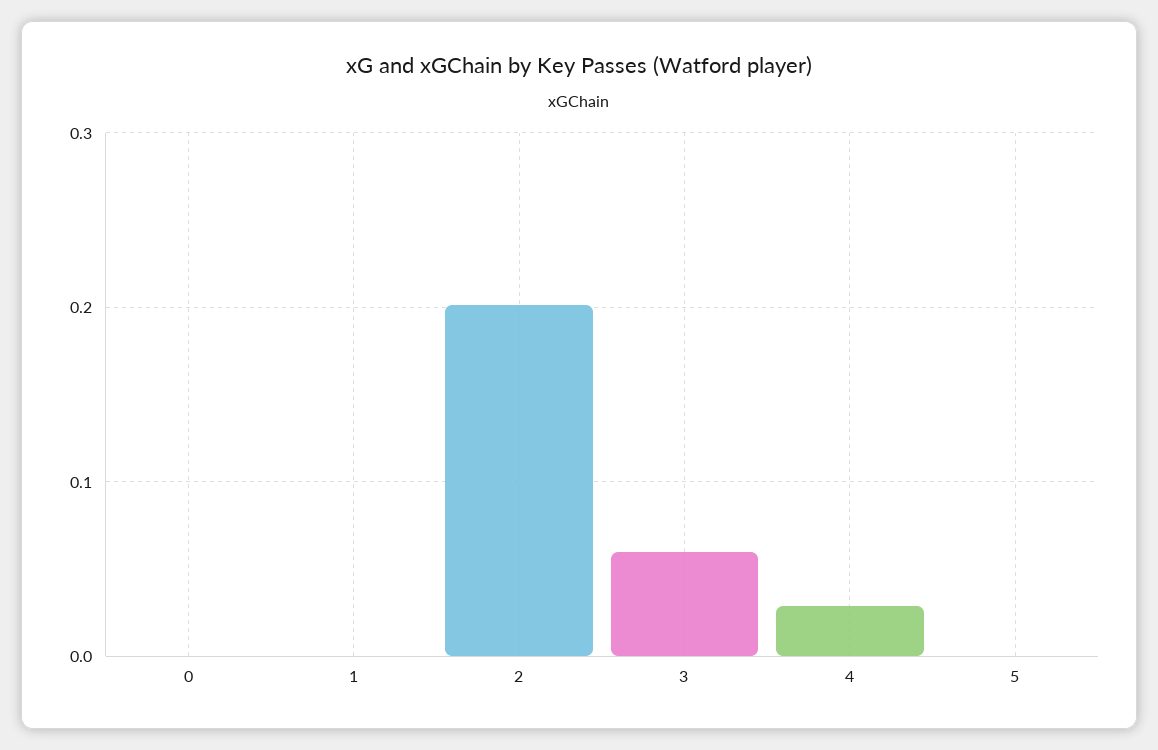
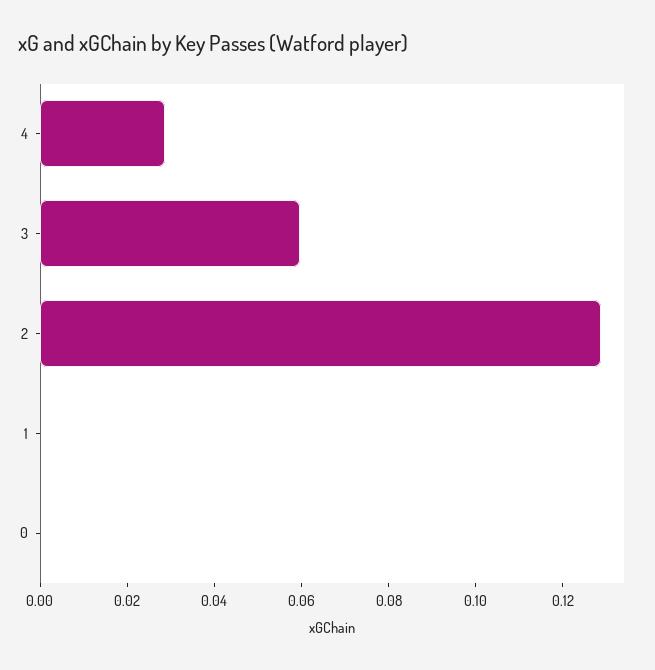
  {
    "0": 0,
    "1": 0,
-   "2": 0.2,
+   "2": 0.13,
    "3": 0.06,
-   "4": 0.03,
+   "4": 0.03
-   "5": 0
  }

